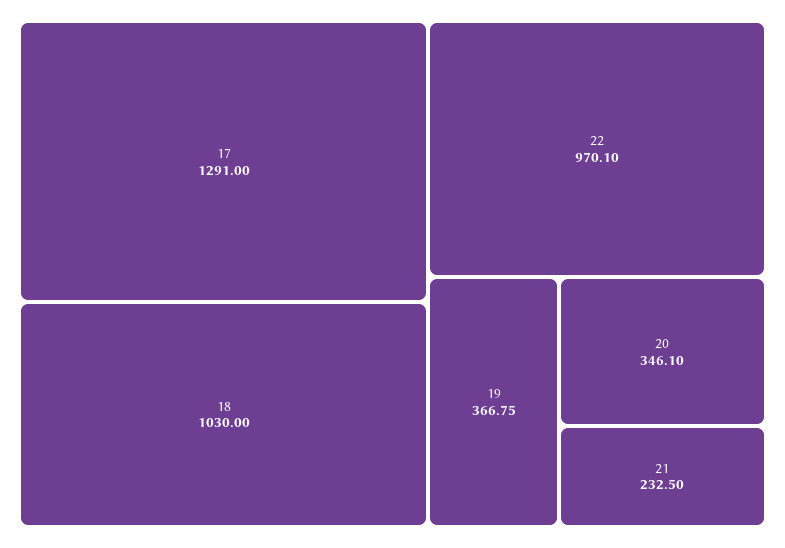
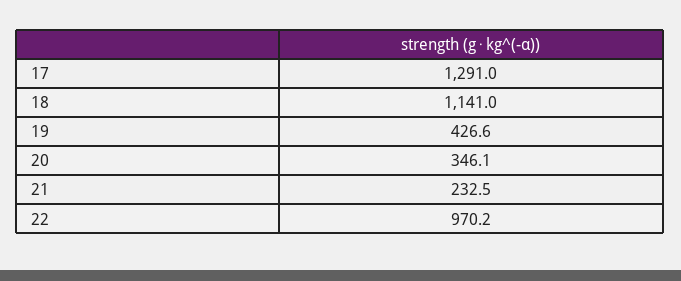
  {
    "17": 1291,
-   "18": 1030,
+   "18": 1141,
-   "22": 970.1,
+   "22": 970.2,
-   "19": 366.75,
+   "19": 426.6,
    "20": 346.1,
    "21": 232.5
  }

